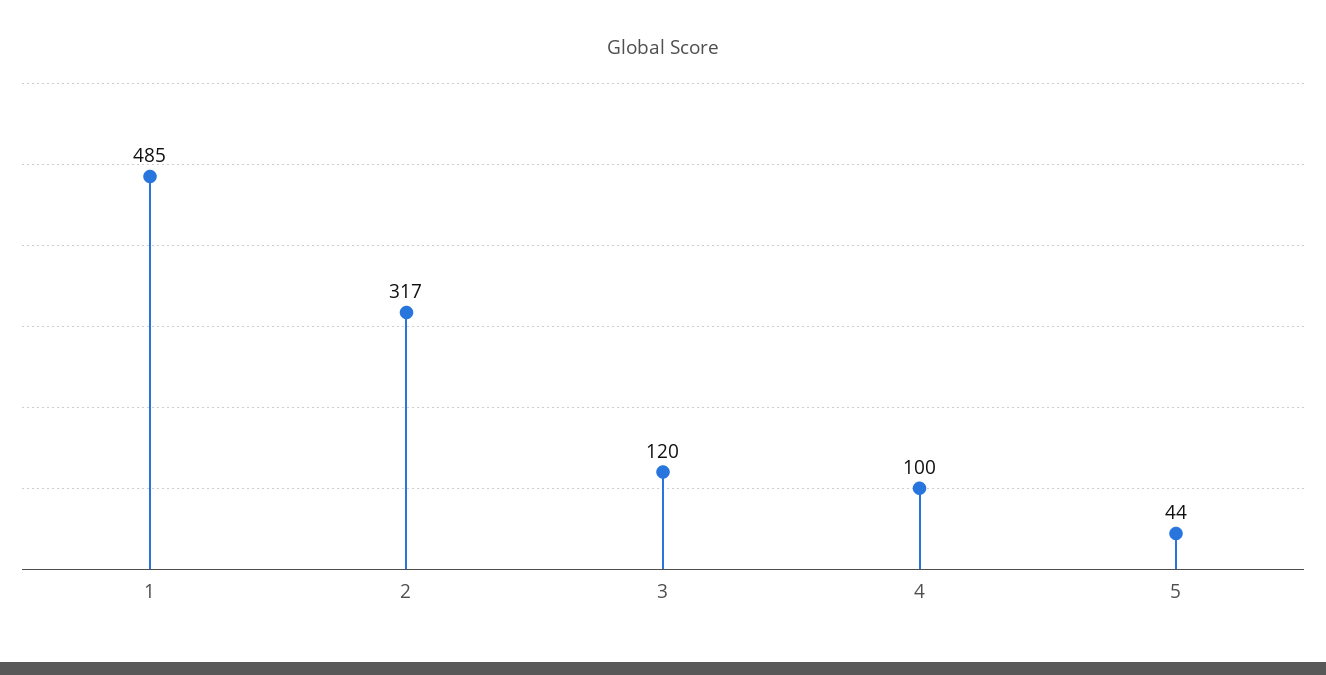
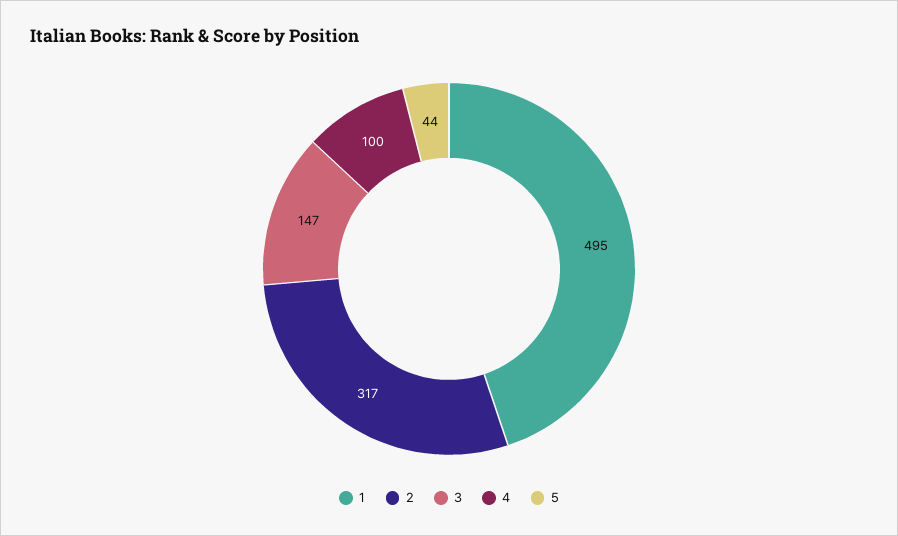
  {
-   "1": 485,
+   "1": 495,
    "2": 317,
-   "3": 120,
+   "3": 147,
    "4": 100,
    "5": 44
  }

